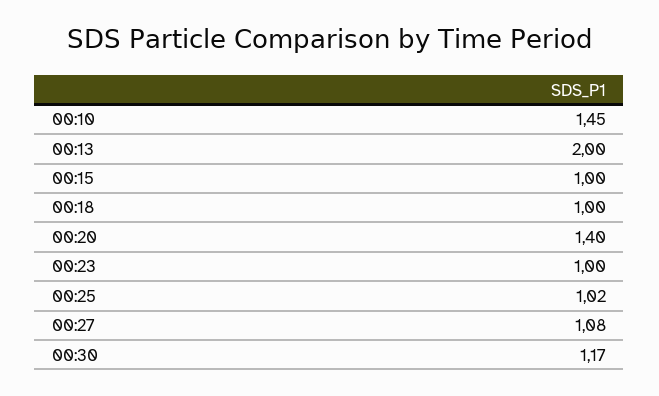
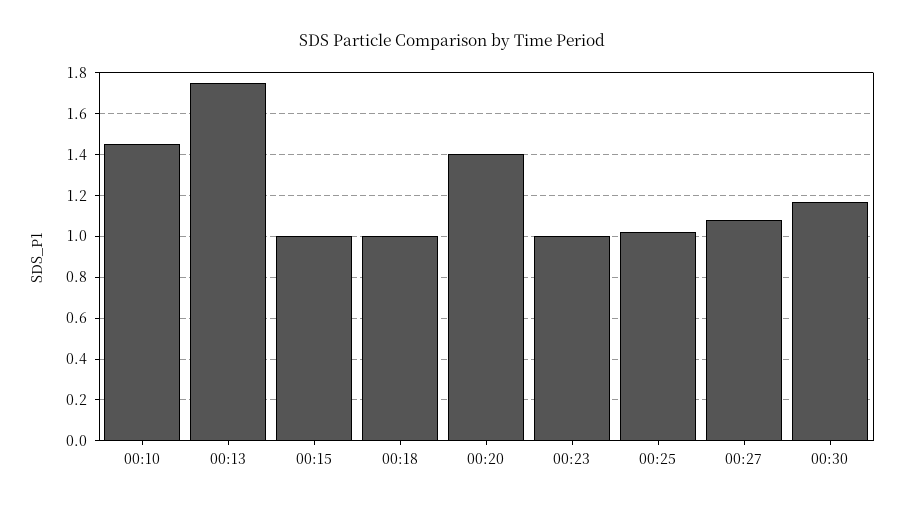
  {
    "00:10": 1.45,
-   "00:13": 2,
+   "00:13": 1.75,
    "00:15": 1,
    "00:18": 1,
    "00:20": 1.4,
    "00:23": 1,
    "00:25": 1.02,
    "00:27": 1.08,
    "00:30": 1.17
  }

